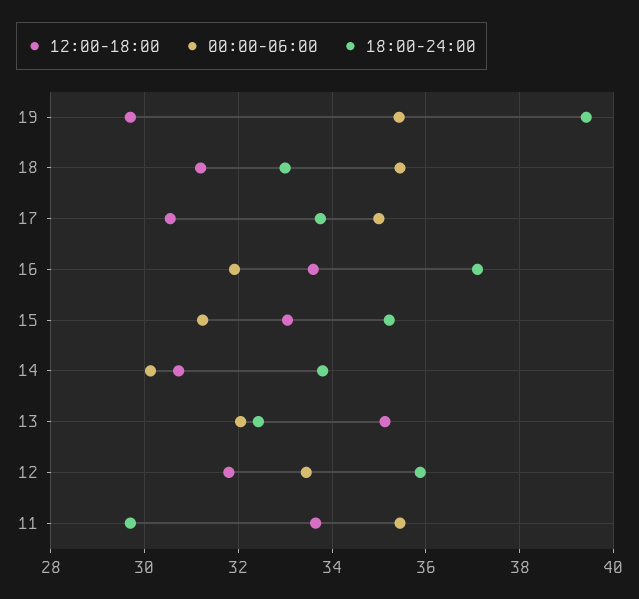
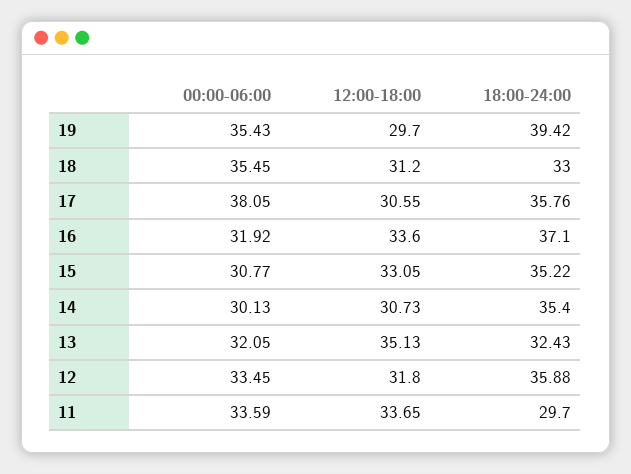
  {
    "12:00-18:00": {
      "19": 29.7,
      "18": 31.2,
      "17": 30.55,
      "16": 33.6,
      "15": 33.05,
      "14": 30.73,
      "13": 35.13,
      "12": 31.8,
      "11": 33.65
    },
    "00:00-06:00": {
      "19": 35.43,
      "18": 35.45,
-     "17": 35,
+     "17": 38.05,
      "16": 31.92,
-     "15": 31.2,
+     "15": 30.77,
      "14": 30.13,
      "13": 32.05,
      "12": 33.45,
-     "11": 35.4
+     "11": 33.59
    },
    "18:00-24:00": {
      "19": 39.42,
      "18": 33,
-     "17": 33.8,
+     "17": 35.76,
      "16": 37.1,
      "15": 35.22,
-     "14": 33.8,
+     "14": 35.4,
      "13": 32.43,
      "12": 35.88,
      "11": 29.7
    }
  }

